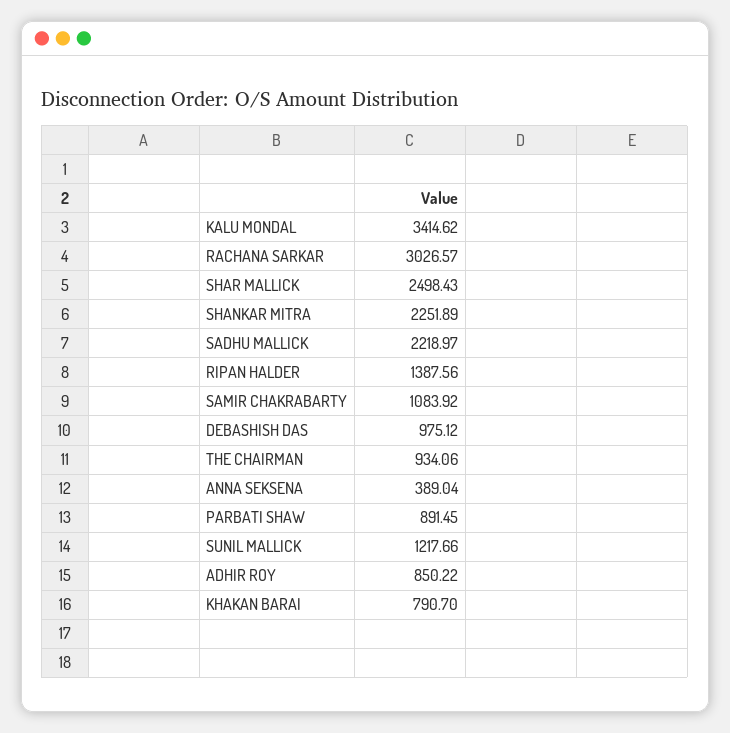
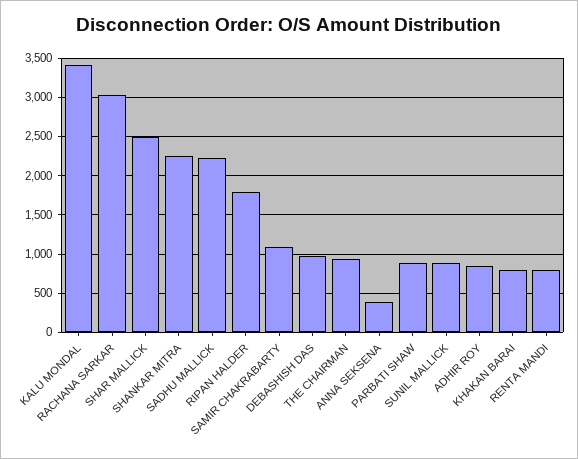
  {
    "KALU MONDAL": 3414.62,
    "RACHANA SARKAR": 3026.57,
    "SHAR MALLICK": 2498.43,
    "SHANKAR MITRA": 2251.89,
    "SADHU MALLICK": 2218.97,
-   "RIPAN HALDER": 1387.56,
+   "RIPAN HALDER": 1800,
    "SAMIR CHAKRABARTY": 1083.92,
    "DEBASHISH DAS": 975.12,
    "THE CHAIRMAN": 934.06,
    "ANNA SEKSENA": 389.04,
    "PARBATI SHAW": 891.45,
-   "SUNIL MALLICK": 1217.66,
+   "SUNIL MALLICK": 900,
    "ADHIR ROY": 850.22,
-   "KHAKAN BARAI": 790.7
+   "KHAKAN BARAI": 790.7,
+   "RENTA MANDI": 800
  }

